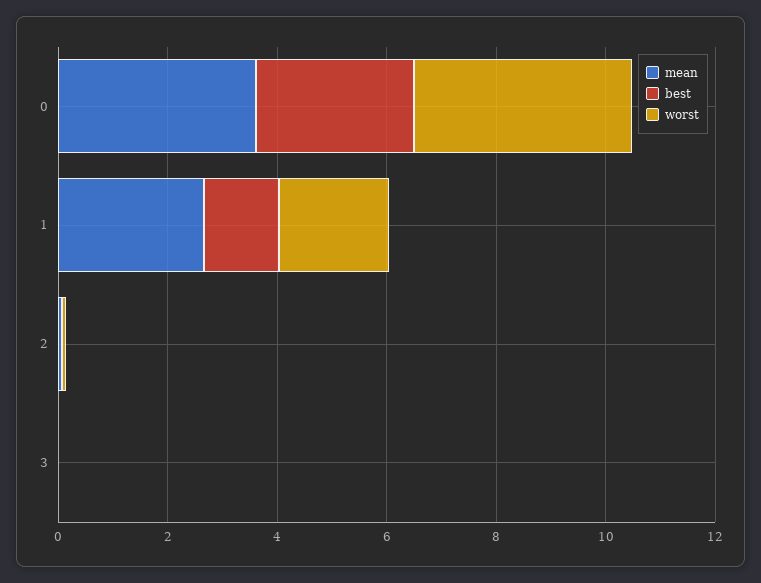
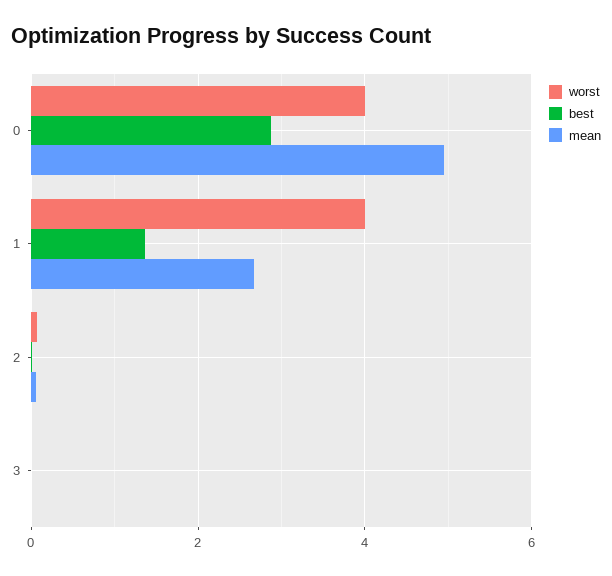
  {
    "mean": {
-     "0": 3.5,
+     "0": 5,
      "1": 2.6,
      "2": 0,
      "3": 0
    },
    "best": {
      "0": 2.8,
      "1": 1.4,
      "2": 0,
      "3": 0
    },
    "worst": {
      "0": 4,
-     "1": 2,
+     "1": 4,
      "2": 0,
      "3": 0
    }
  }

